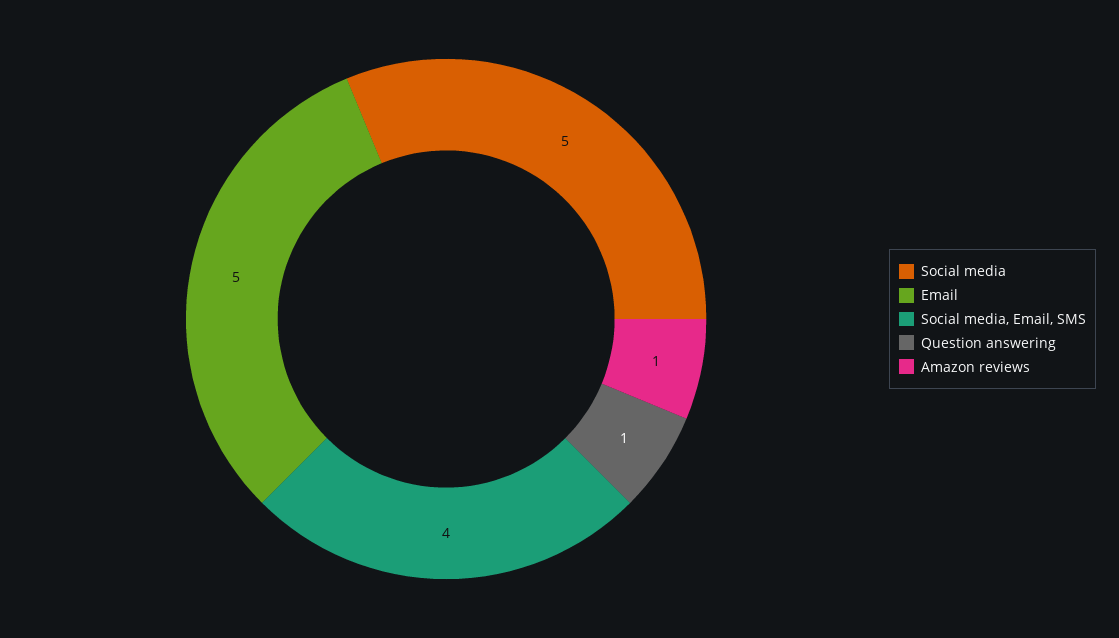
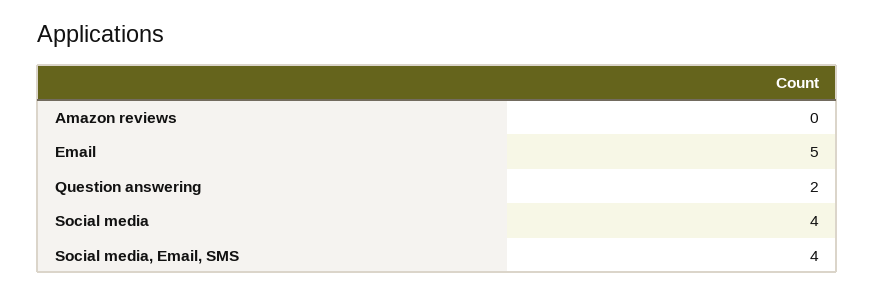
  {
-   "Social media": 5,
+   "Social media": 4,
    "Email": 5,
    "Social media, Email, SMS": 4,
-   "Question answering": 1,
+   "Question answering": 2,
-   "Amazon reviews": 1
+   "Amazon reviews": 0
  }

